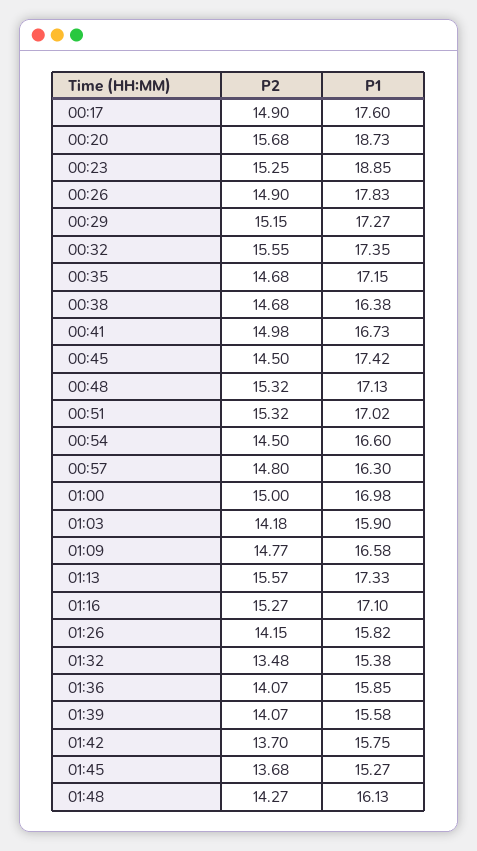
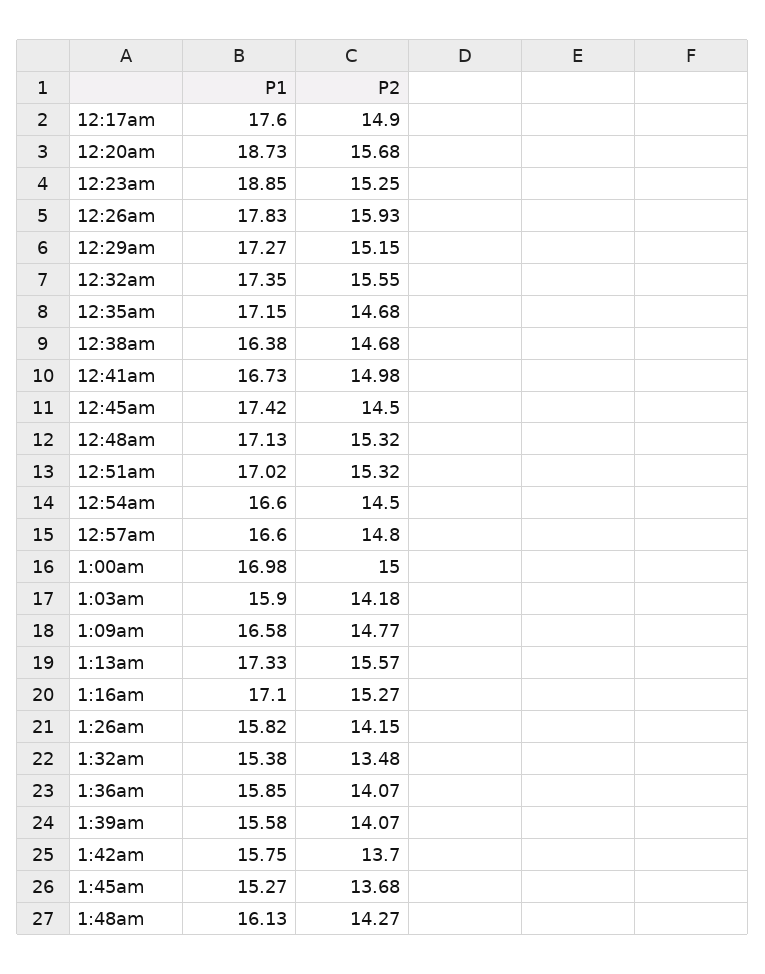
  {
    "P2": {
      "00:17": 14.9,
      "00:20": 15.68,
      "00:23": 15.25,
-     "00:26": 14.9,
+     "00:26": 15.93,
      "00:29": 15.15,
      "00:32": 15.55,
      "00:35": 14.68,
      "00:38": 14.68,
      "00:41": 14.98,
      "00:45": 14.5,
      "00:48": 15.32,
      "00:51": 15.32,
      "00:54": 14.5,
      "00:57": 14.8,
      "01:00": 15,
      "01:03": 14.18,
      "01:09": 14.77,
      "01:13": 15.57,
      "01:16": 15.27,
      "01:26": 14.15,
      "01:32": 13.48,
      "01:36": 14.07,
      "01:39": 14.07,
      "01:42": 13.7,
      "01:45": 13.68,
      "01:48": 14.27
    },
    "P1": {
      "00:17": 17.6,
      "00:20": 18.73,
      "00:23": 18.85,
      "00:26": 17.83,
      "00:29": 17.27,
      "00:32": 17.35,
      "00:35": 17.15,
      "00:38": 16.38,
      "00:41": 16.73,
      "00:45": 17.42,
      "00:48": 17.13,
      "00:51": 17.02,
      "00:54": 16.6,
-     "00:57": 16.3,
+     "00:57": 16.6,
      "01:00": 16.98,
      "01:03": 15.9,
      "01:09": 16.58,
      "01:13": 17.33,
      "01:16": 17.1,
      "01:26": 15.82,
      "01:32": 15.38,
      "01:36": 15.85,
      "01:39": 15.58,
      "01:42": 15.75,
      "01:45": 15.27,
      "01:48": 16.13
    }
  }

